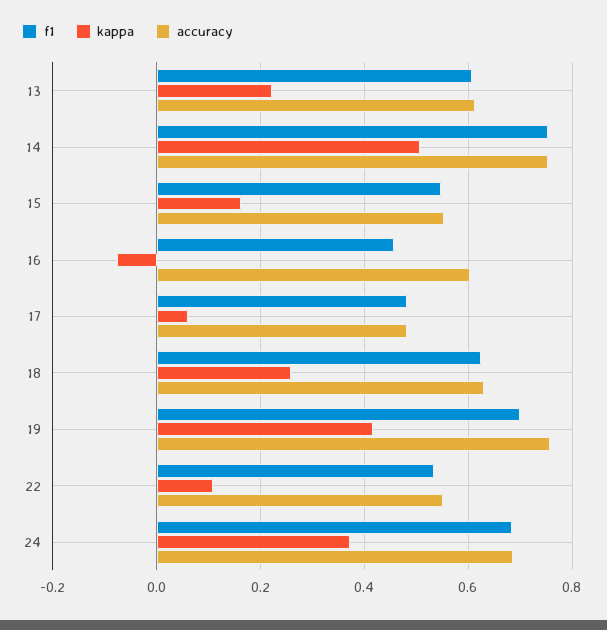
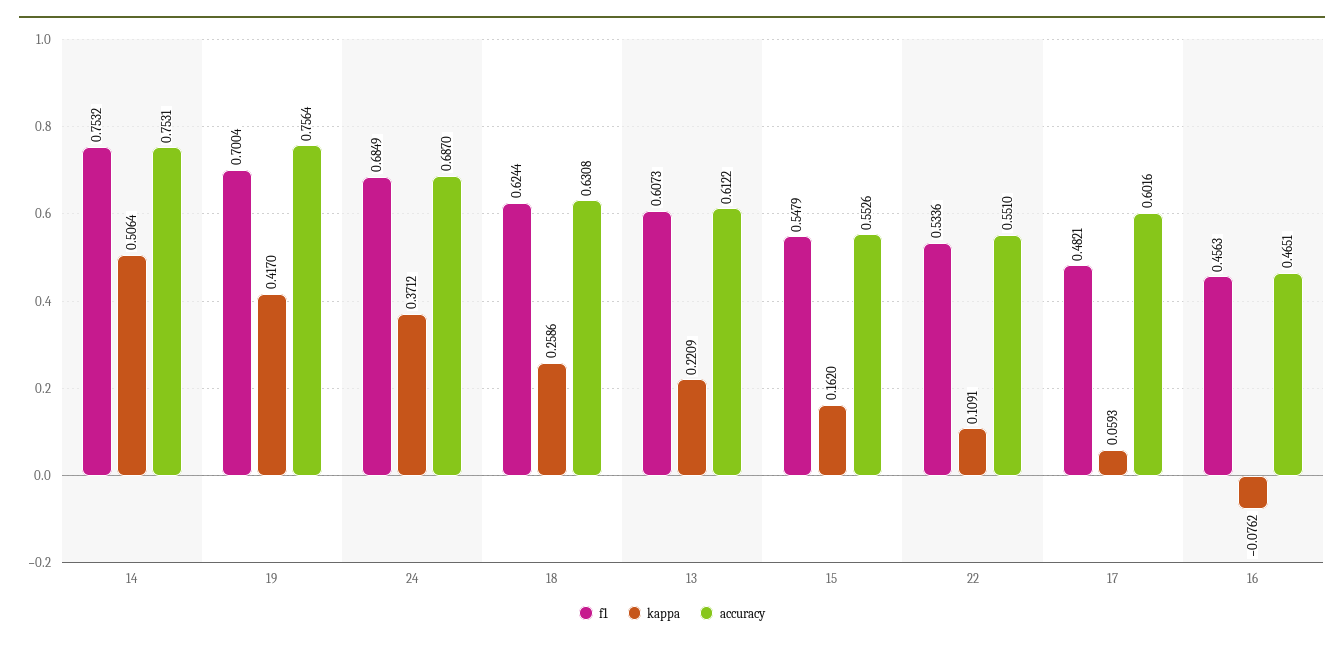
  {
    "f1": {
      "13": 0.6073,
      "14": 0.7532,
      "15": 0.5479,
      "16": 0.4563,
      "17": 0.4821,
      "18": 0.6244,
      "19": 0.7004,
      "22": 0.5336,
      "24": 0.6849
    },
    "kappa": {
      "13": 0.2209,
      "14": 0.5064,
      "15": 0.162,
      "16": -0.0762,
      "17": 0.0593,
      "18": 0.2586,
      "19": 0.417,
      "22": 0.1091,
      "24": 0.3712
    },
    "accuracy": {
      "13": 0.6122,
      "14": 0.7531,
      "15": 0.5526,
-     "16": 0.6,
+     "16": 0.4651,
-     "17": 0.48,
+     "17": 0.6016,
      "18": 0.6308,
      "19": 0.7564,
      "22": 0.551,
      "24": 0.687
    }
  }

